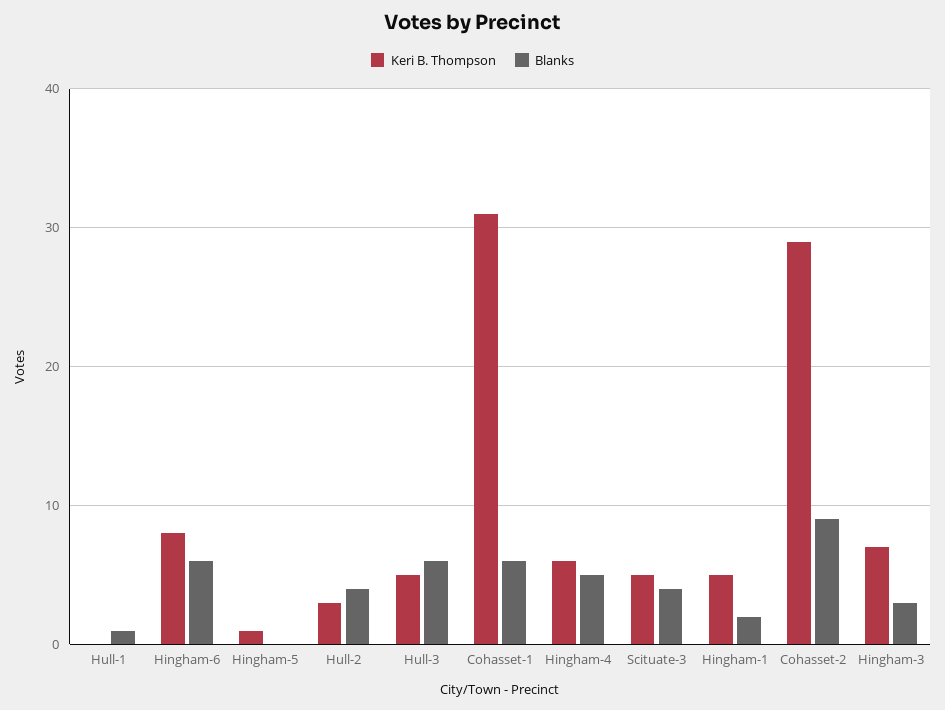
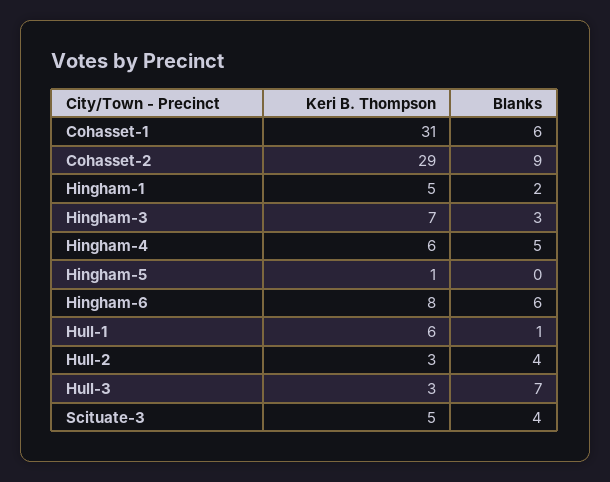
  {
    "Keri B. Thompson": {
-     "Hull-1": 0,
+     "Hull-1": 6,
      "Hingham-6": 8,
      "Hingham-5": 1,
      "Hull-2": 3,
-     "Hull-3": 5,
+     "Hull-3": 3,
      "Cohasset-1": 31,
      "Hingham-4": 6,
      "Scituate-3": 5,
      "Hingham-1": 5,
      "Cohasset-2": 29,
      "Hingham-3": 7
    },
    "Blanks": {
      "Hull-1": 1,
      "Hingham-6": 6,
      "Hingham-5": 0,
      "Hull-2": 4,
-     "Hull-3": 6,
+     "Hull-3": 7,
      "Cohasset-1": 6,
      "Hingham-4": 5,
      "Scituate-3": 4,
      "Hingham-1": 2,
      "Cohasset-2": 9,
      "Hingham-3": 3
    }
  }

